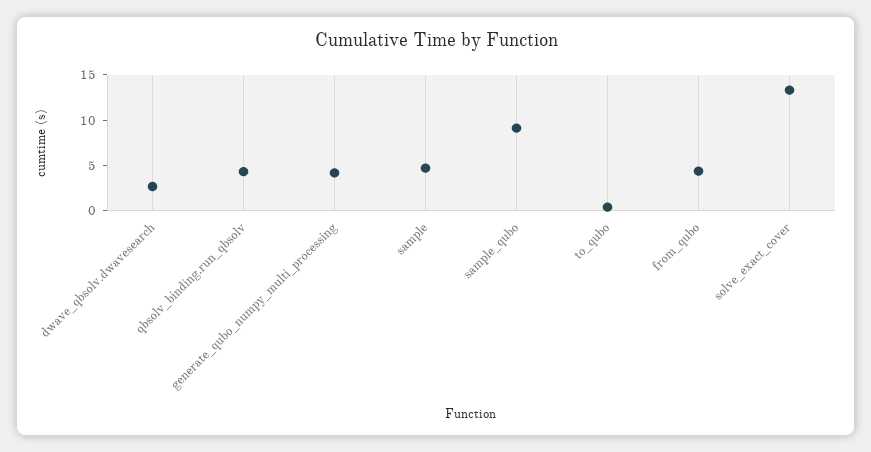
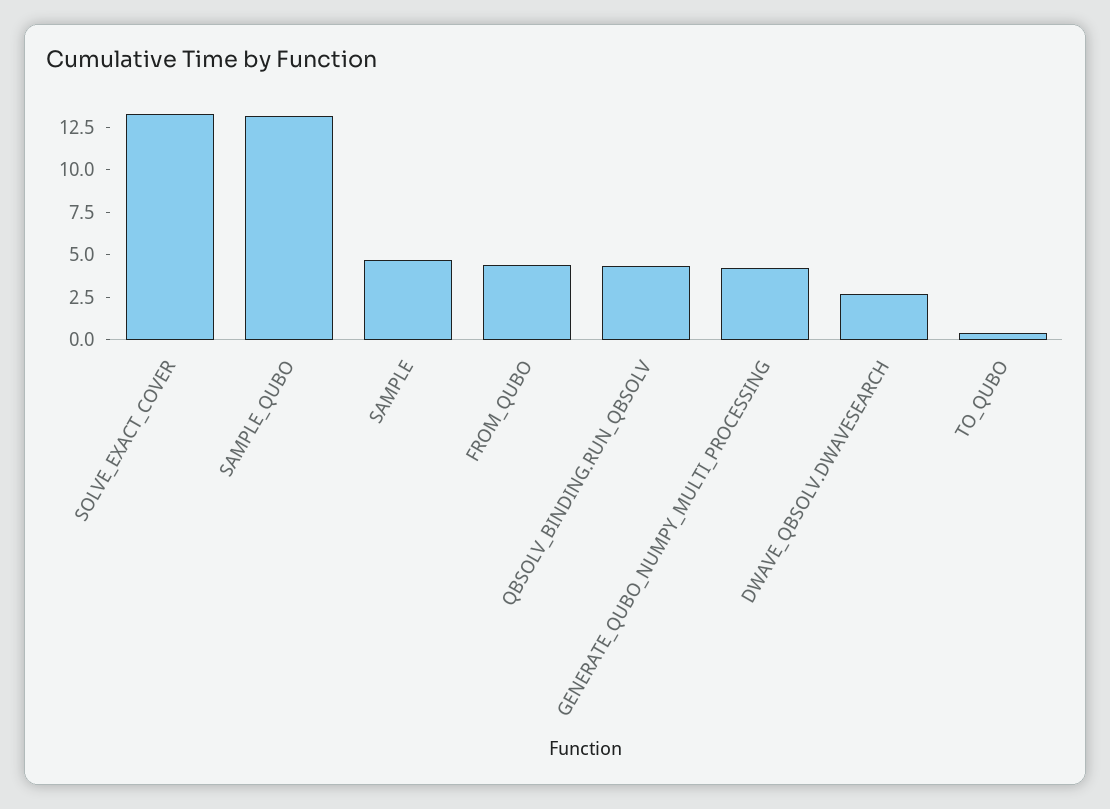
  {
    "dwave_qbsolv.dwavesearch": 2.5,
    "qbsolv_binding.run_qbsolv": 4.5,
    "generate_qubo_numpy_multi_processing": 4,
    "sample": 4.5,
-   "sample_qubo": 9,
+   "sample_qubo": 13,
    "to_qubo": 0.5,
    "from_qubo": 4.5,
    "solve_exact_cover": 13.5
  }

